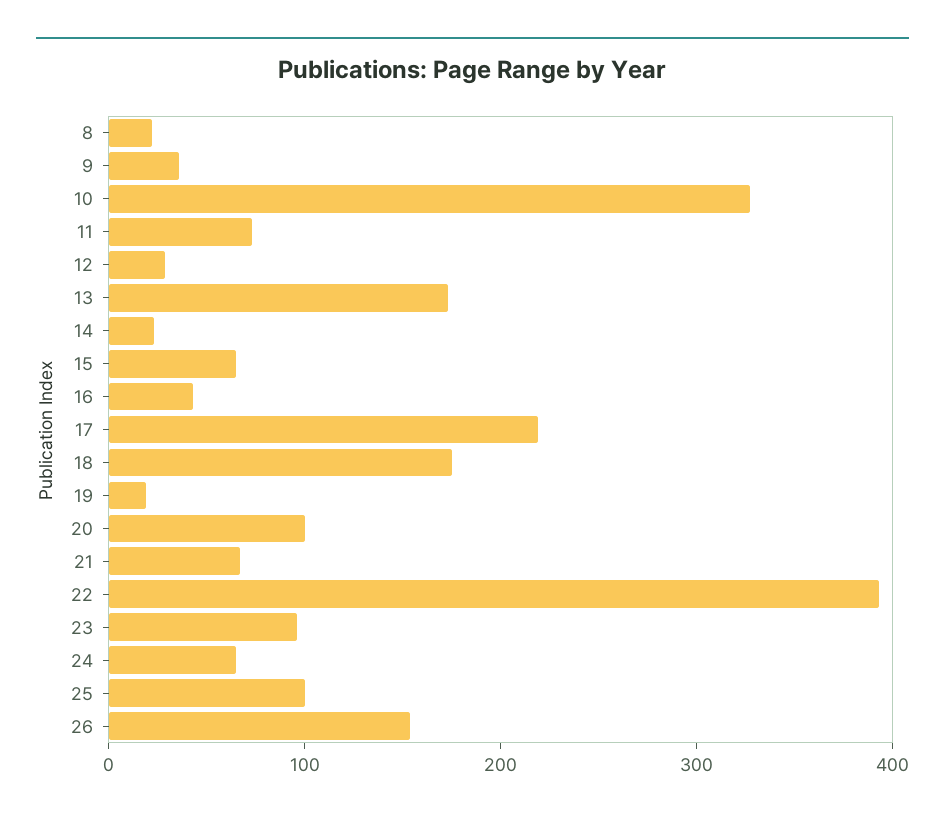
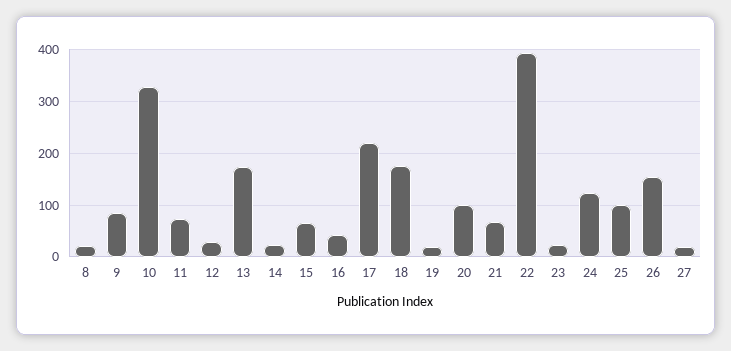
  {
    "8": 20,
-   "9": 40,
+   "9": 80,
    "10": 320,
    "11": 80,
    "12": 20,
    "13": 180,
    "14": 20,
    "15": 60,
    "16": 40,
    "17": 220,
    "18": 180,
    "19": 20,
    "20": 100,
    "21": 60,
    "22": 400,
-   "23": 100,
+   "23": 20,
-   "24": 60,
+   "24": 120,
    "25": 100,
-   "26": 160
+   "26": 160,
+   "27": 20
  }

